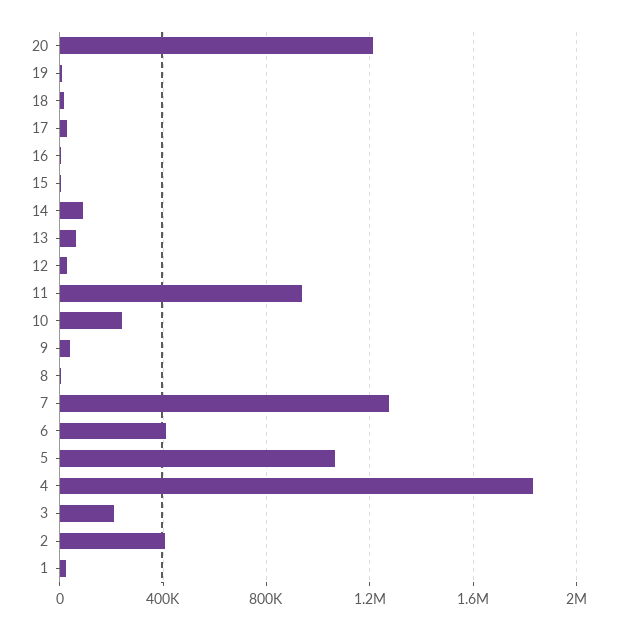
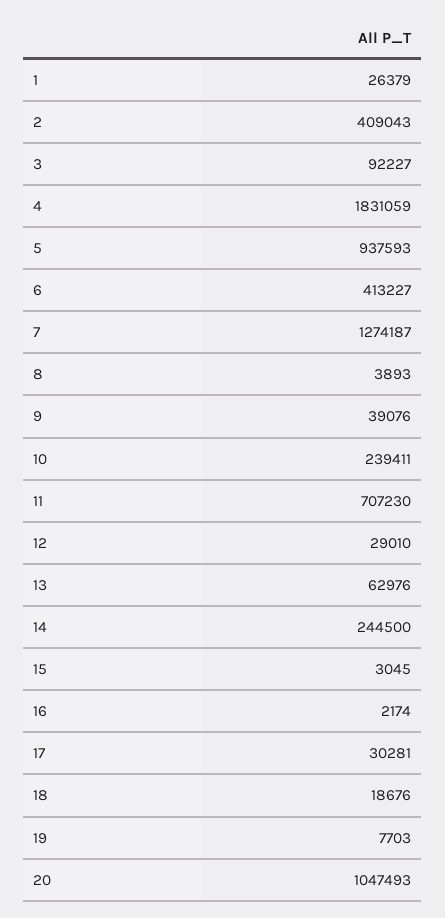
  {
-   "20": 1200000,
+   "20": 1047493,
    "19": 7703,
    "18": 18676,
    "17": 30281,
    "16": 2174,
    "15": 3045,
-   "14": 100000,
+   "14": 244500,
    "13": 62976,
    "12": 29010,
-   "11": 950000,
+   "11": 707230,
    "10": 239411,
    "9": 39076,
    "8": 3893,
    "7": 1274187,
    "6": 413227,
-   "5": 1050000,
+   "5": 937593,
    "4": 1831059,
-   "3": 200000,
+   "3": 92227,
    "2": 409043,
    "1": 26379
  }

